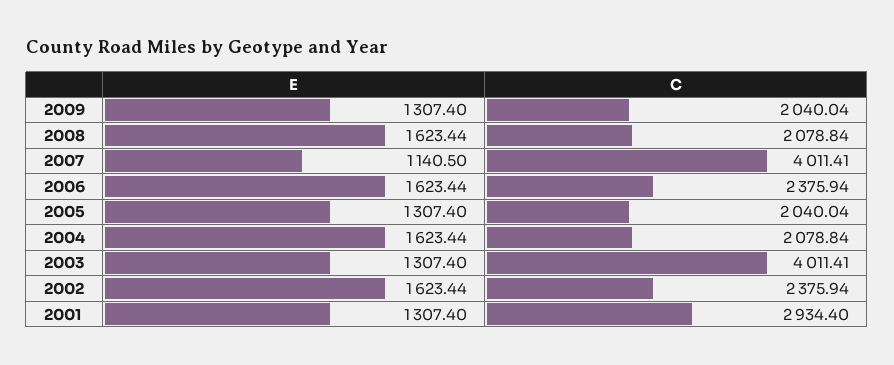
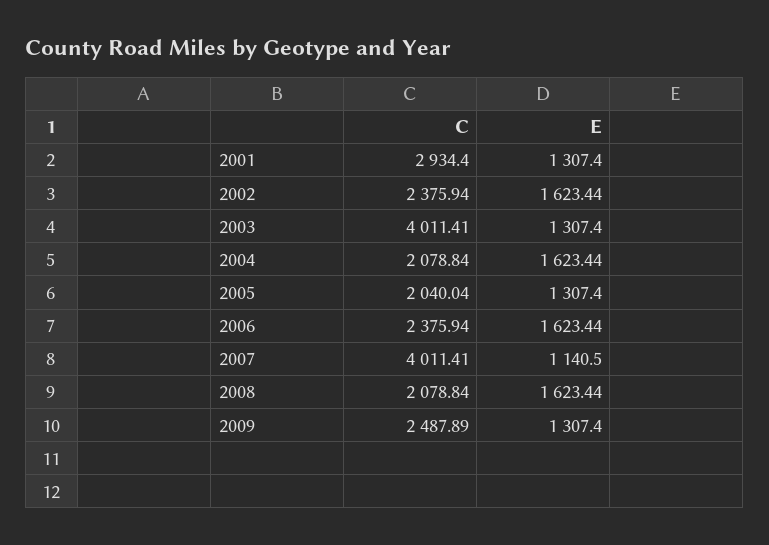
  {
    "E": {
      "2009": 1307.4,
      "2008": 1623.44,
      "2007": 1140.5,
      "2006": 1623.44,
      "2005": 1307.4,
      "2004": 1623.44,
      "2003": 1307.4,
      "2002": 1623.44,
      "2001": 1307.4
    },
    "C": {
-     "2009": 2040.04,
+     "2009": 2487.89,
      "2008": 2078.84,
      "2007": 4011.41,
      "2006": 2375.94,
      "2005": 2040.04,
      "2004": 2078.84,
      "2003": 4011.41,
      "2002": 2375.94,
      "2001": 2934.4
    }
  }

